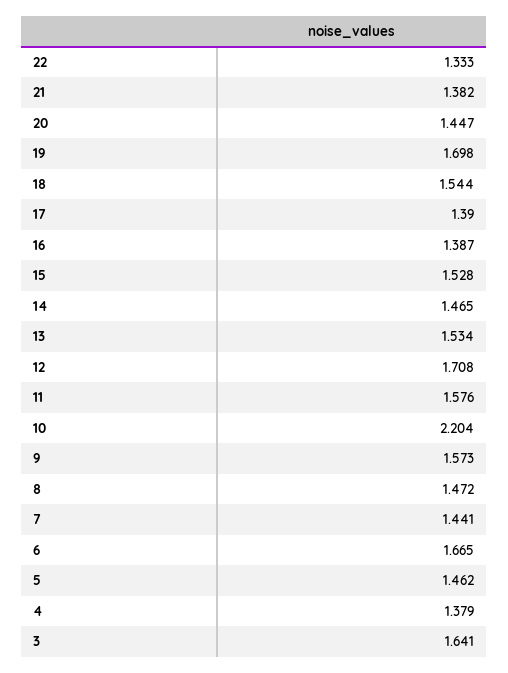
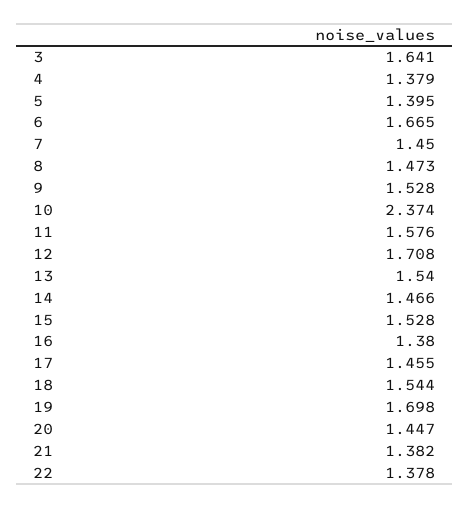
  {
-   "22": 1.333,
+   "22": 1.378,
    "21": 1.382,
    "20": 1.447,
    "19": 1.698,
    "18": 1.544,
-   "17": 1.39,
+   "17": 1.455,
-   "16": 1.387,
+   "16": 1.38,
    "15": 1.528,
-   "14": 1.465,
+   "14": 1.466,
-   "13": 1.534,
+   "13": 1.54,
    "12": 1.708,
    "11": 1.576,
-   "10": 2.204,
+   "10": 2.374,
-   "9": 1.573,
+   "9": 1.528,
-   "8": 1.472,
+   "8": 1.473,
-   "7": 1.441,
+   "7": 1.45,
    "6": 1.665,
-   "5": 1.462,
+   "5": 1.395,
    "4": 1.379,
    "3": 1.641
  }

